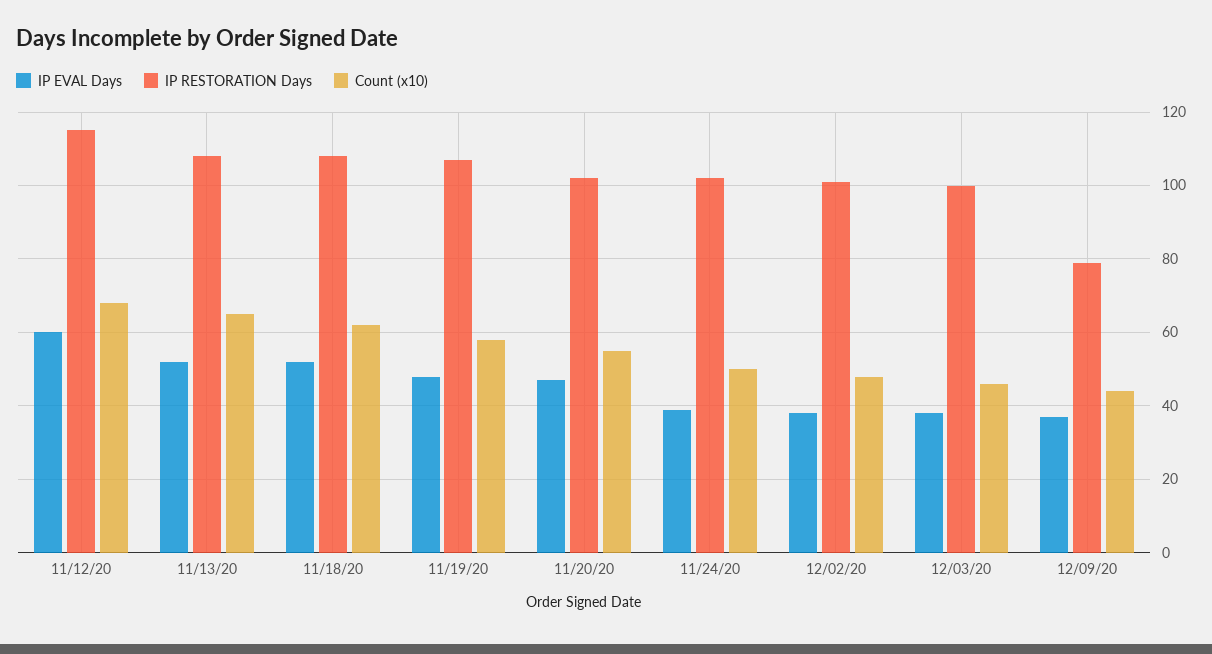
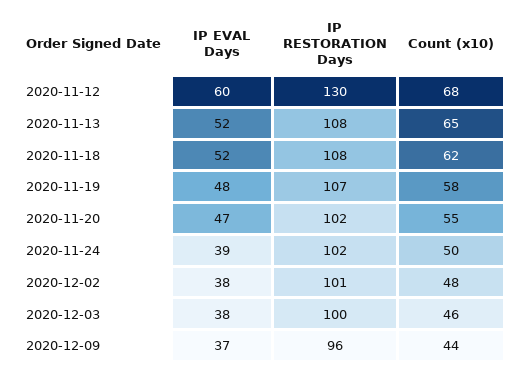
  {
    "IP EVAL Days": {
      "11/12/20": 60,
      "11/13/20": 52,
      "11/18/20": 52,
      "11/19/20": 48,
      "11/20/20": 47,
      "11/24/20": 39,
      "12/02/20": 38,
      "12/03/20": 38,
      "12/09/20": 37
    },
    "IP RESTORATION Days": {
-     "11/12/20": 115,
+     "11/12/20": 130,
      "11/13/20": 108,
      "11/18/20": 108,
      "11/19/20": 107,
      "11/20/20": 102,
      "11/24/20": 102,
      "12/02/20": 101,
      "12/03/20": 100,
-     "12/09/20": 80
+     "12/09/20": 96
    },
    "Count (x10)": {
      "11/12/20": 68,
      "11/13/20": 65,
      "11/18/20": 62,
      "11/19/20": 58,
      "11/20/20": 55,
      "11/24/20": 50,
      "12/02/20": 48,
      "12/03/20": 46,
      "12/09/20": 44
    }
  }

